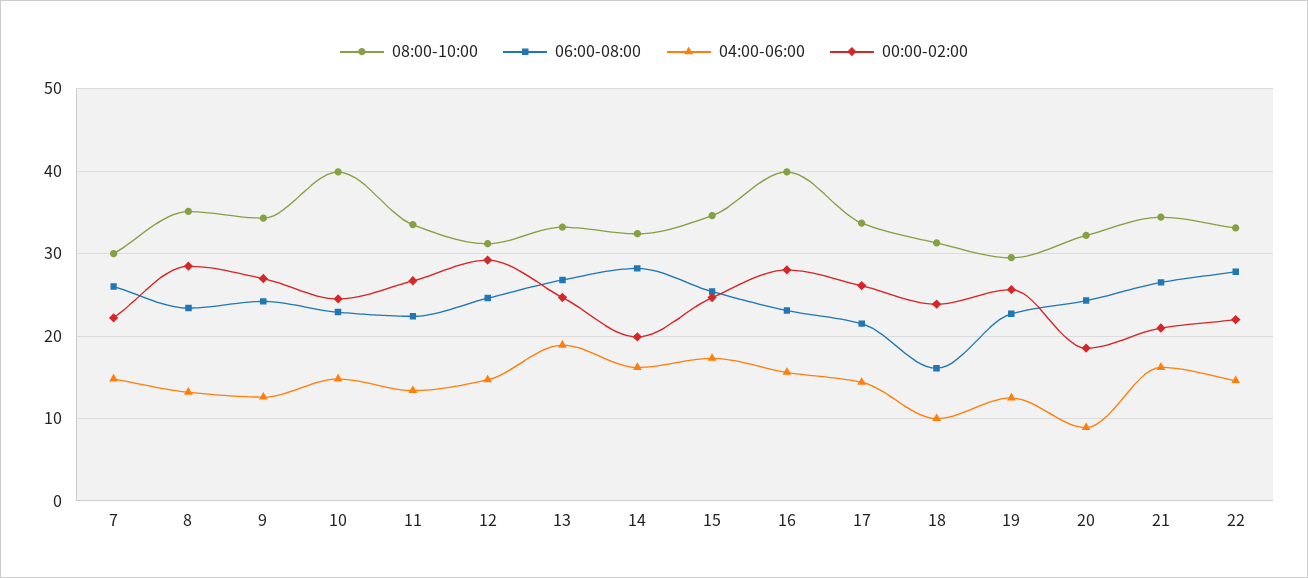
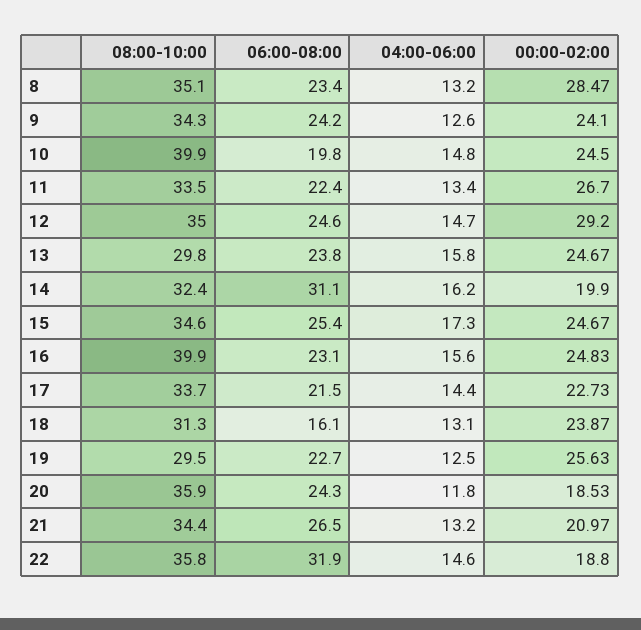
  {
    "08:00-10:00": {
-     "7": 30,
      "8": 35.1,
      "9": 34.3,
      "10": 39.9,
      "11": 33.5,
-     "12": 31,
+     "12": 35,
-     "13": 33,
+     "13": 29.8,
      "14": 32.4,
      "15": 34.6,
      "16": 39.9,
      "17": 33.7,
      "18": 31.3,
      "19": 29.5,
-     "20": 32,
+     "20": 35.9,
      "21": 34.4,
-     "22": 33
+     "22": 35.8
    },
    "06:00-08:00": {
-     "7": 26,
      "8": 23.4,
      "9": 24.2,
-     "10": 23,
+     "10": 19.8,
      "11": 22.4,
      "12": 24.6,
-     "13": 27,
+     "13": 23.8,
-     "14": 28,
+     "14": 31.1,
      "15": 25.4,
      "16": 23.1,
      "17": 21.5,
      "18": 16.1,
      "19": 22.7,
      "20": 24.3,
      "21": 26.5,
-     "22": 28
+     "22": 31.9
    },
    "04:00-06:00": {
-     "7": 15,
      "8": 13.2,
      "9": 12.6,
      "10": 14.8,
      "11": 13.4,
      "12": 14.7,
-     "13": 19,
+     "13": 15.8,
      "14": 16.2,
      "15": 17.3,
      "16": 15.6,
      "17": 14.4,
-     "18": 10,
+     "18": 13.1,
      "19": 12.5,
-     "20": 9,
+     "20": 11.8,
-     "21": 16,
+     "21": 13.2,
      "22": 14.6
    },
    "00:00-02:00": {
-     "7": 22,
      "8": 28.47,
-     "9": 27,
+     "9": 24.1,
      "10": 24.5,
      "11": 26.7,
      "12": 29.2,
      "13": 24.67,
      "14": 19.9,
      "15": 24.67,
-     "16": 28,
+     "16": 24.83,
-     "17": 26,
+     "17": 22.73,
      "18": 23.87,
      "19": 25.63,
      "20": 18.53,
      "21": 20.97,
-     "22": 22
+     "22": 18.8
    }
  }

